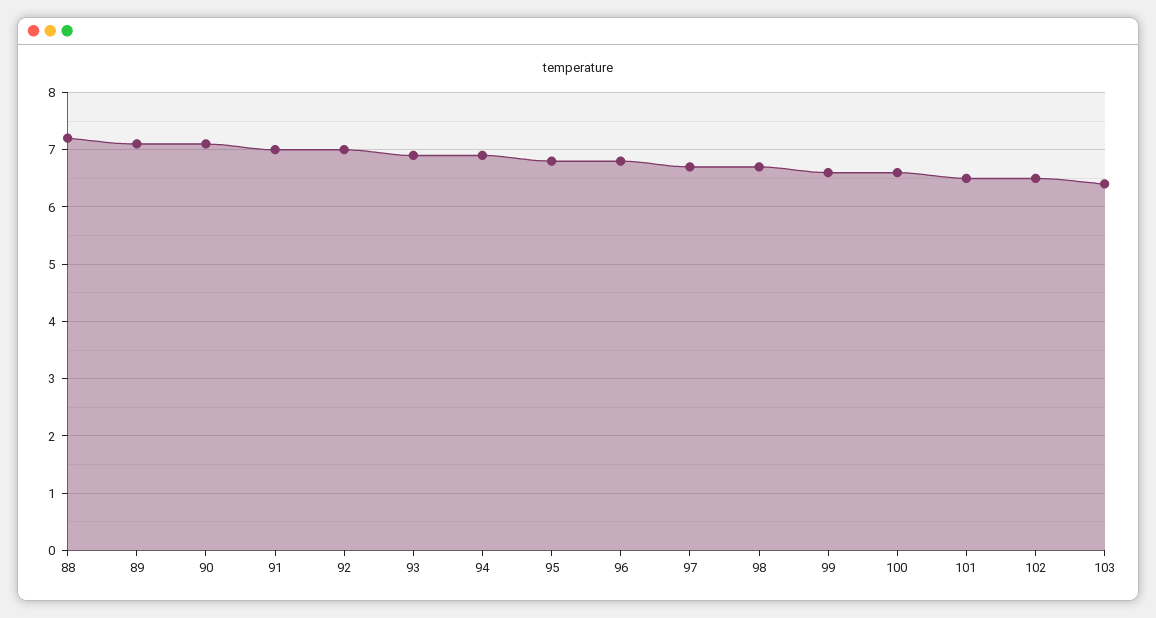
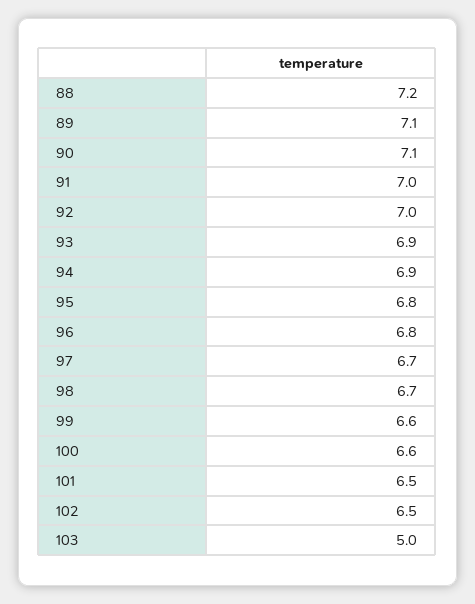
  {
    "88": 7.2,
    "89": 7.1,
    "90": 7.1,
    "91": 7,
    "92": 7,
    "93": 6.9,
    "94": 6.9,
    "95": 6.8,
    "96": 6.8,
    "97": 6.7,
    "98": 6.7,
    "99": 6.6,
    "100": 6.6,
    "101": 6.5,
    "102": 6.5,
-   "103": 6.5
+   "103": 5
  }

